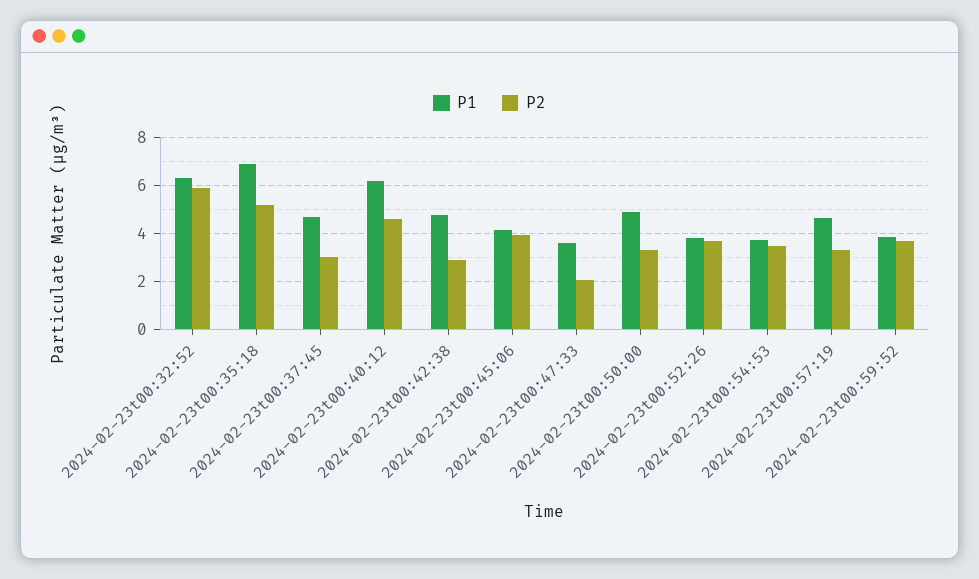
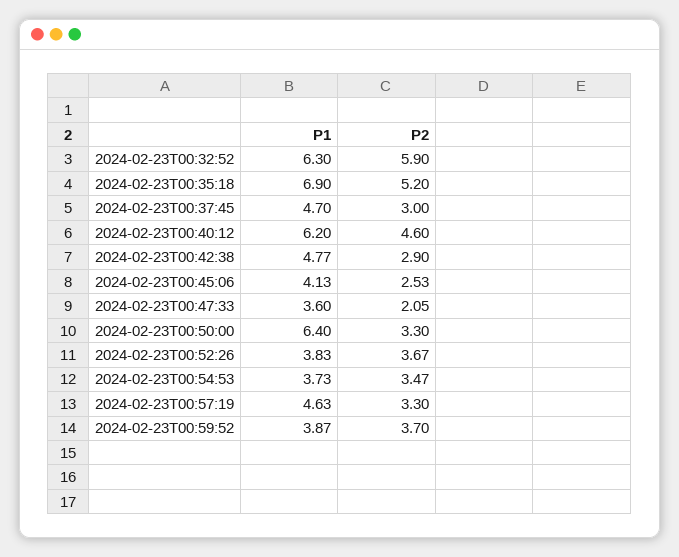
  {
    "P1": {
      "2024-02-23t00:32:52": 6.3,
      "2024-02-23t00:35:18": 6.9,
      "2024-02-23t00:37:45": 4.7,
      "2024-02-23t00:40:12": 6.2,
      "2024-02-23t00:42:38": 4.77,
      "2024-02-23t00:45:06": 4.13,
      "2024-02-23t00:47:33": 3.6,
-     "2024-02-23t00:50:00": 5,
+     "2024-02-23t00:50:00": 6.4,
      "2024-02-23t00:52:26": 3.83,
      "2024-02-23t00:54:53": 3.73,
      "2024-02-23t00:57:19": 4.63,
      "2024-02-23t00:59:52": 3.87
    },
    "P2": {
      "2024-02-23t00:32:52": 5.9,
      "2024-02-23t00:35:18": 5.2,
      "2024-02-23t00:37:45": 3,
      "2024-02-23t00:40:12": 4.6,
      "2024-02-23t00:42:38": 2.9,
-     "2024-02-23t00:45:06": 4,
+     "2024-02-23t00:45:06": 2.53,
      "2024-02-23t00:47:33": 2.05,
      "2024-02-23t00:50:00": 3.3,
      "2024-02-23t00:52:26": 3.67,
      "2024-02-23t00:54:53": 3.47,
      "2024-02-23t00:57:19": 3.3,
      "2024-02-23t00:59:52": 3.7
    }
  }

